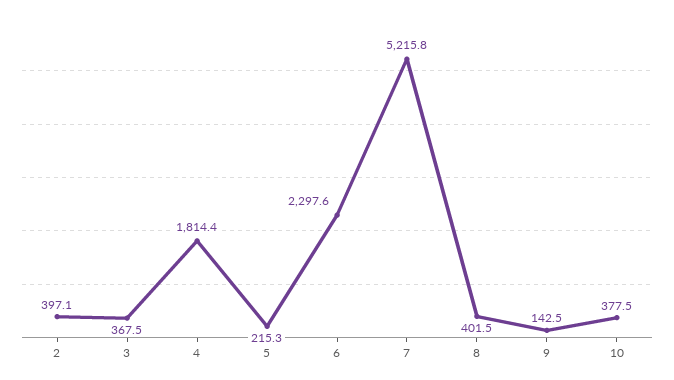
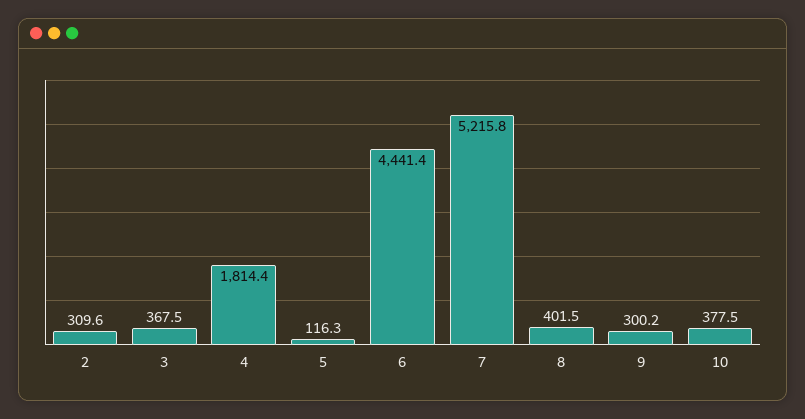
  {
-   "2": 397.1,
+   "2": 309.6,
    "3": 367.5,
    "4": 1814.4,
-   "5": 215.3,
+   "5": 116.3,
-   "6": 2297.6,
+   "6": 4441.4,
    "7": 5215.8,
    "8": 401.5,
-   "9": 142.5,
+   "9": 300.2,
    "10": 377.5
  }

